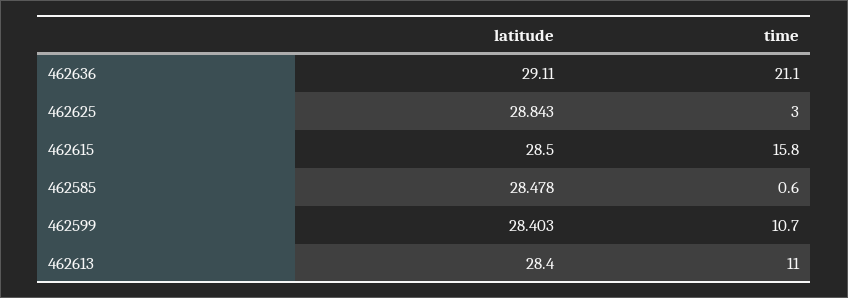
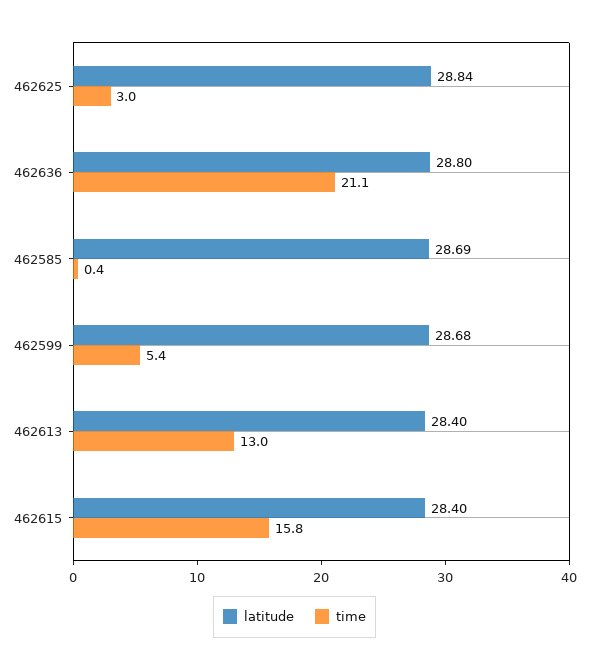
  {
    "latitude": {
-     "462636": 29.11,
+     "462636": 28.8,
      "462625": 28.843,
-     "462615": 28.5,
+     "462615": 28.4,
-     "462585": 28.478,
+     "462585": 28.69,
-     "462599": 28.403,
+     "462599": 28.68,
      "462613": 28.4
    },
    "time": {
      "462636": 21.1,
      "462625": 3,
      "462615": 15.8,
-     "462585": 0.6,
+     "462585": 0.4,
-     "462599": 10.7,
+     "462599": 5.4,
-     "462613": 11
+     "462613": 13
    }
  }

